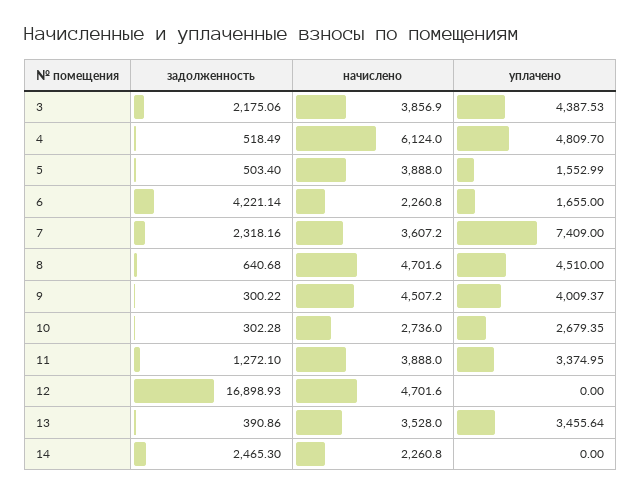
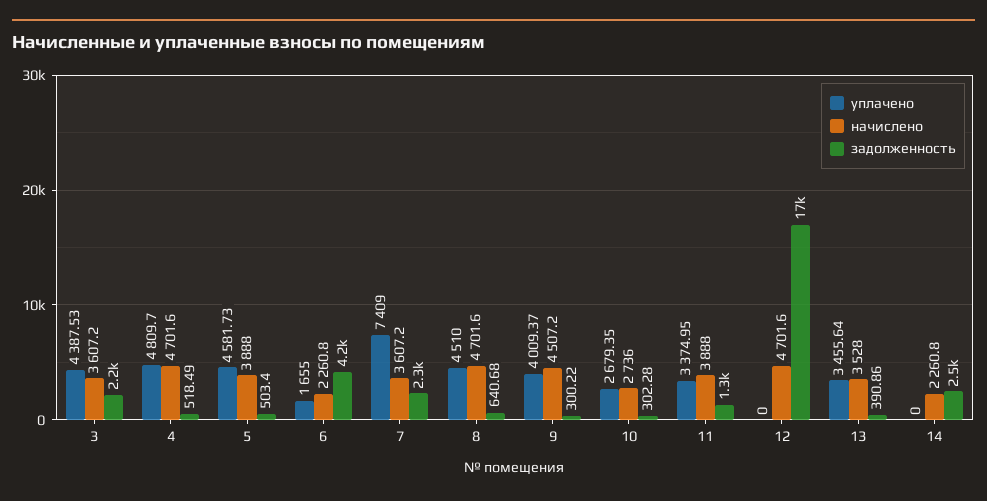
  {
    "задолженность": {
      "3": 2175.06,
      "4": 518.49,
      "5": 503.4,
      "6": 4221.14,
      "7": 2318.16,
      "8": 640.68,
      "9": 300.22,
      "10": 302.28,
      "11": 1272.1,
      "12": 16898.93,
      "13": 390.86,
      "14": 2465.3
    },
    "начислено": {
-     "3": 3856.9,
+     "3": 3607.2,
-     "4": 6124,
+     "4": 4701.6,
      "5": 3888,
      "6": 2260.8,
      "7": 3607.2,
      "8": 4701.6,
      "9": 4507.2,
      "10": 2736,
      "11": 3888,
      "12": 4701.6,
      "13": 3528,
      "14": 2260.8
    },
    "уплачено": {
      "3": 4387.53,
      "4": 4809.7,
-     "5": 1552.99,
+     "5": 4581.73,
      "6": 1655,
      "7": 7409,
      "8": 4510,
      "9": 4009.37,
      "10": 2679.35,
      "11": 3374.95,
      "12": 0,
      "13": 3455.64,
      "14": 0
    }
  }

